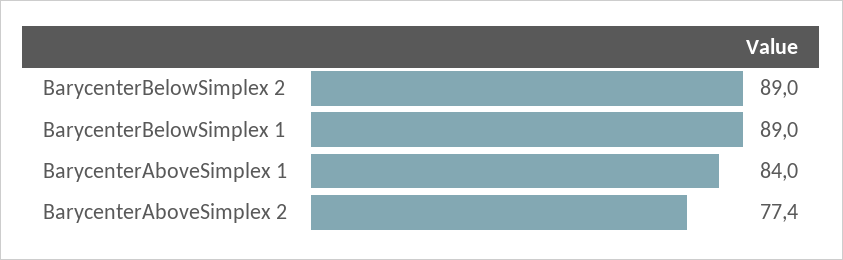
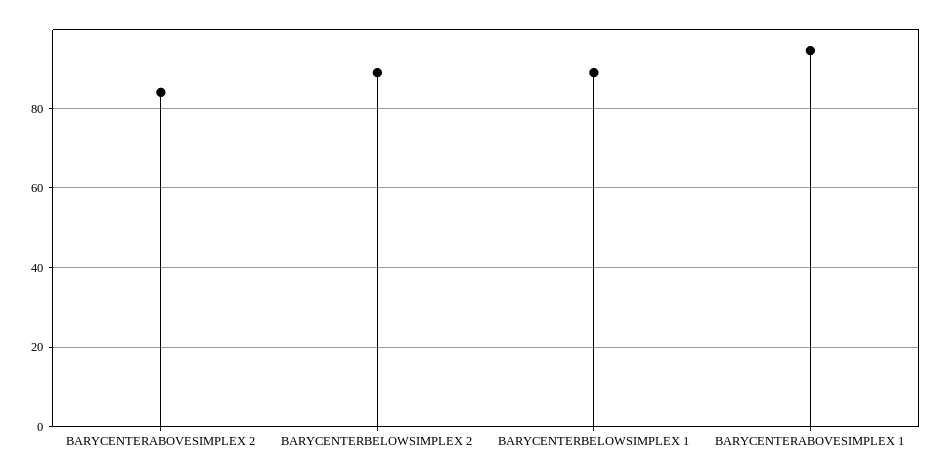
  {
    "BarycenterBelowSimplex 2": 89,
    "BarycenterBelowSimplex 1": 89,
-   "BarycenterAboveSimplex 1": 84,
+   "BarycenterAboveSimplex 1": 94,
-   "BarycenterAboveSimplex 2": 77.4
+   "BarycenterAboveSimplex 2": 84
  }

